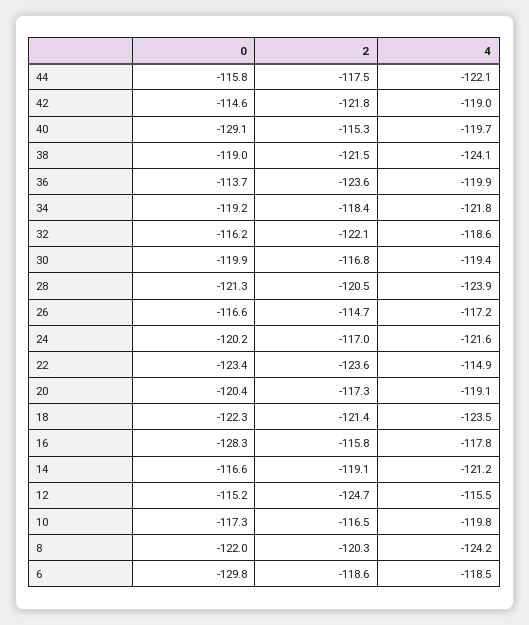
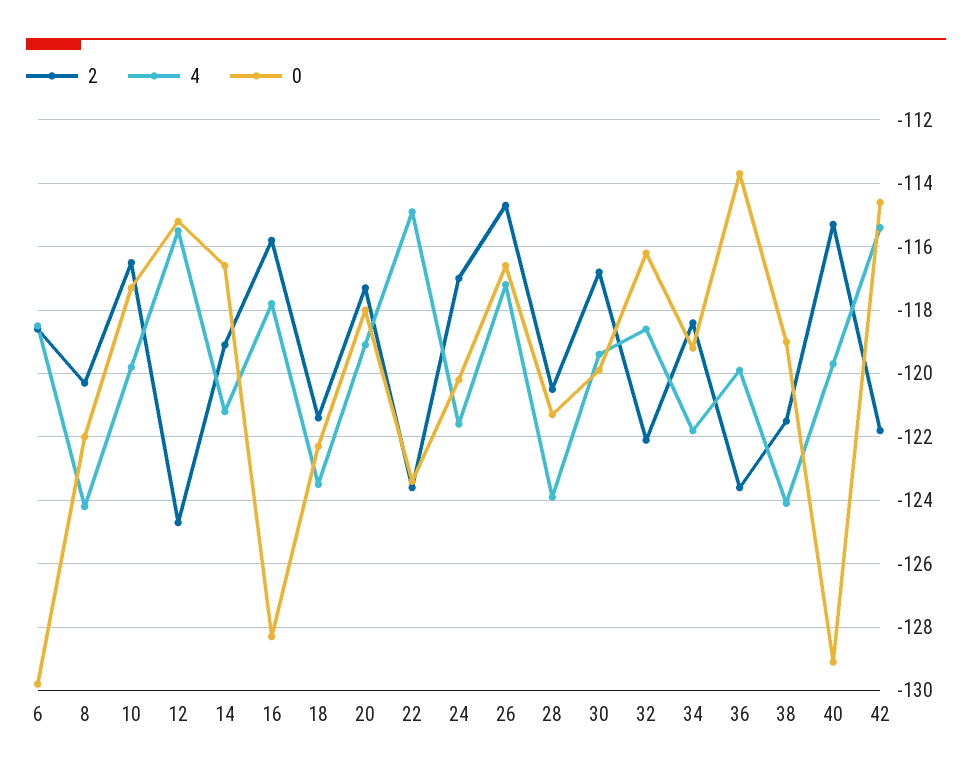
  {
    "0": {
-     "44": -115.8,
      "42": -114.6,
      "40": -129.1,
      "38": -119,
      "36": -113.7,
      "34": -119.2,
      "32": -116.2,
      "30": -119.9,
      "28": -121.3,
      "26": -116.6,
      "24": -120.2,
      "22": -123.4,
-     "20": -120.4,
+     "20": -118,
      "18": -122.3,
      "16": -128.3,
      "14": -116.6,
      "12": -115.2,
      "10": -117.3,
      "8": -122,
      "6": -129.8
    },
    "2": {
-     "44": -117.5,
      "42": -121.8,
      "40": -115.3,
      "38": -121.5,
      "36": -123.6,
      "34": -118.4,
      "32": -122.1,
      "30": -116.8,
      "28": -120.5,
      "26": -114.7,
      "24": -117,
      "22": -123.6,
      "20": -117.3,
      "18": -121.4,
      "16": -115.8,
      "14": -119.1,
      "12": -124.7,
      "10": -116.5,
      "8": -120.3,
      "6": -118.6
    },
    "4": {
-     "44": -122.1,
-     "42": -119,
+     "42": -115.5,
      "40": -119.7,
      "38": -124.1,
      "36": -119.9,
      "34": -121.8,
      "32": -118.6,
      "30": -119.4,
      "28": -123.9,
      "26": -117.2,
      "24": -121.6,
      "22": -114.9,
      "20": -119.1,
      "18": -123.5,
      "16": -117.8,
      "14": -121.2,
      "12": -115.5,
      "10": -119.8,
      "8": -124.2,
      "6": -118.5
    }
  }

